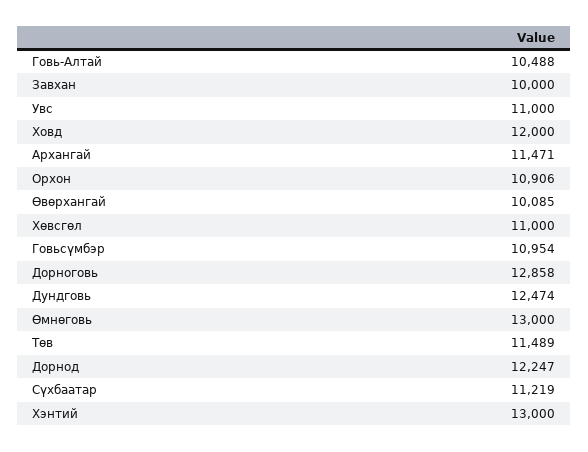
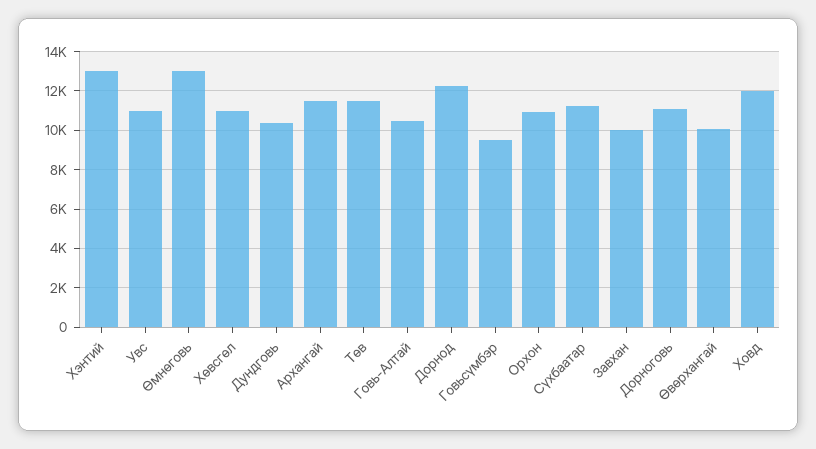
  {
    "Говь-Алтай": 10488,
    "Завхан": 10000,
    "Увс": 11000,
    "Ховд": 12000,
    "Архангай": 11471,
    "Орхон": 10906,
    "Өвөрхангай": 10085,
    "Хөвсгөл": 11000,
-   "Говьсүмбэр": 10954,
+   "Говьсүмбэр": 9500,
-   "Дорноговь": 12858,
+   "Дорноговь": 11000,
-   "Дундговь": 12474,
+   "Дундговь": 10500,
    "Өмнөговь": 13000,
    "Төв": 11489,
    "Дорнод": 12247,
    "Сүхбаатар": 11219,
    "Хэнтий": 13000
  }

